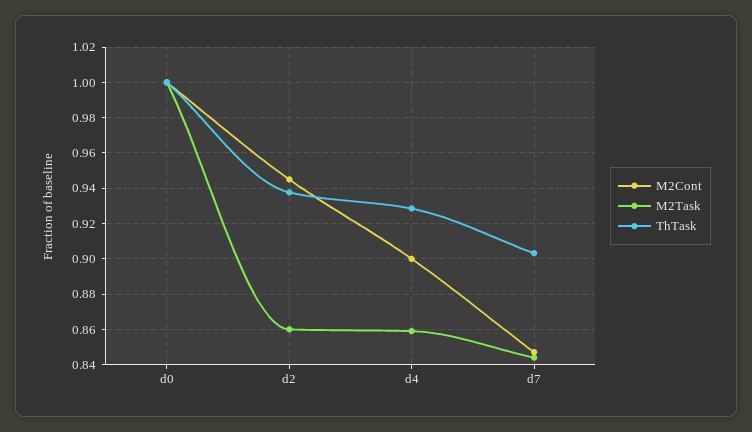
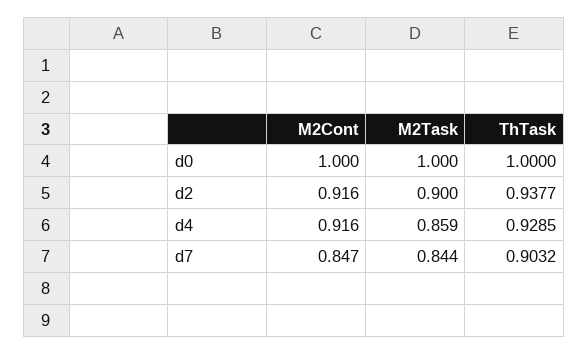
  {
    "M2Cont": {
      "d0": 1,
-     "d2": 0.945,
+     "d2": 0.916,
-     "d4": 0.9,
+     "d4": 0.916,
      "d7": 0.847
    },
    "M2Task": {
      "d0": 1,
-     "d2": 0.86,
+     "d2": 0.9,
      "d4": 0.859,
      "d7": 0.844
    },
    "ThTask": {
      "d0": 1,
      "d2": 0.9377,
      "d4": 0.9285,
      "d7": 0.9032
    }
  }

